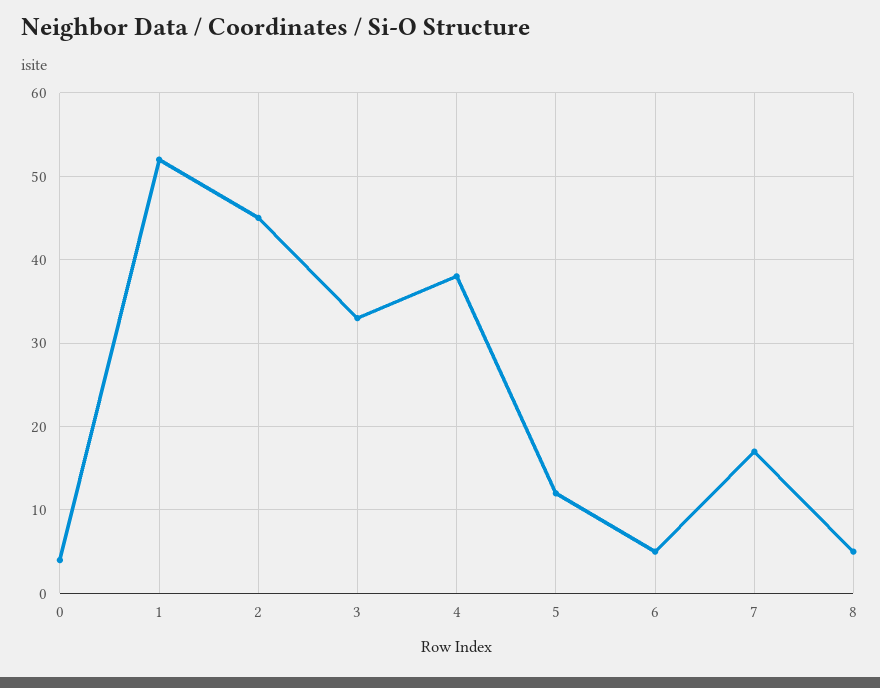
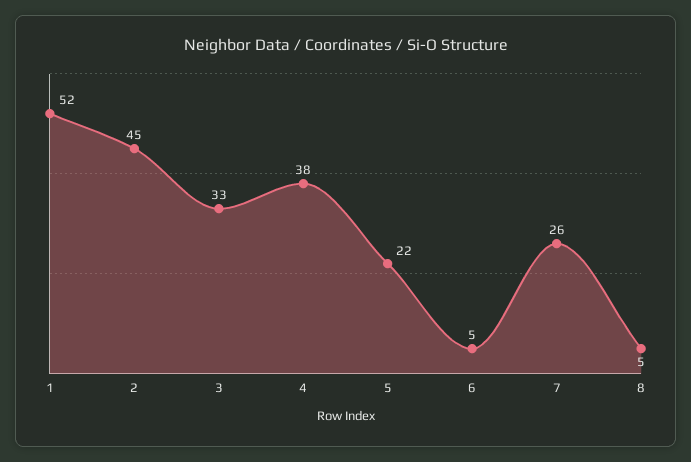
  {
-   "0": 4,
    "1": 52,
    "2": 45,
    "3": 33,
    "4": 38,
-   "5": 12,
+   "5": 22,
    "6": 5,
-   "7": 17,
+   "7": 26,
    "8": 5
  }

